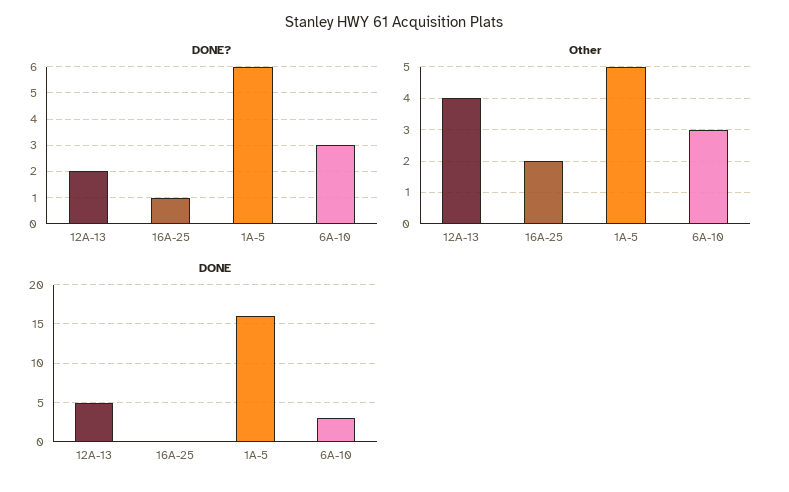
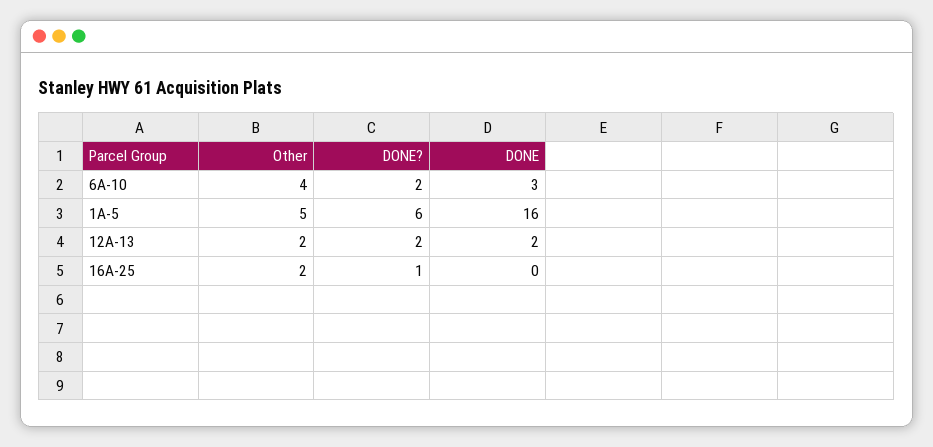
  {
    "DONE?": {
      "12A-13": 2,
      "16A-25": 1,
      "1A-5": 6,
-     "6A-10": 3
+     "6A-10": 2
    },
    "Other": {
-     "12A-13": 4,
+     "12A-13": 2,
      "16A-25": 2,
      "1A-5": 5,
-     "6A-10": 3
+     "6A-10": 4
    },
    "DONE": {
-     "12A-13": 5,
+     "12A-13": 2,
      "16A-25": 0,
      "1A-5": 16,
      "6A-10": 3
    }
  }

